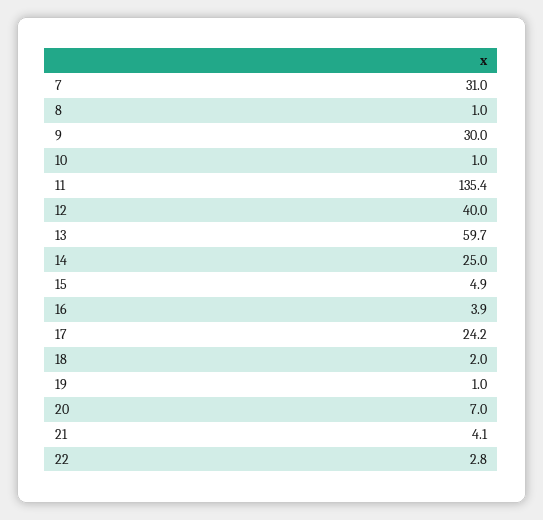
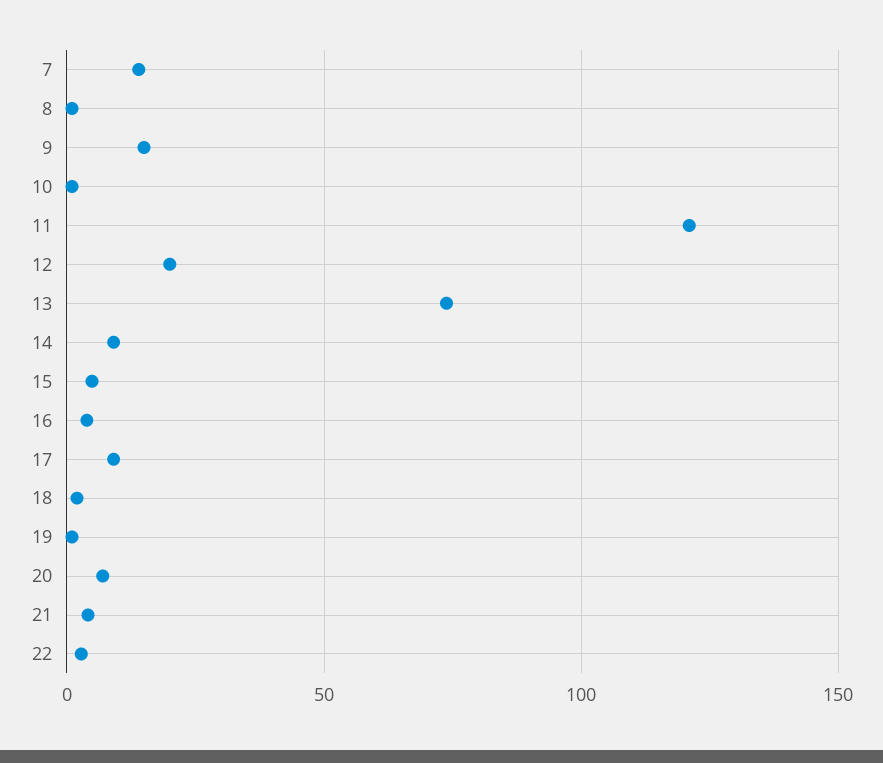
  {
-   "7": 31,
+   "7": 15,
    "8": 1,
-   "9": 30,
+   "9": 15,
    "10": 1,
-   "11": 135.4,
+   "11": 120,
-   "12": 40,
+   "12": 20,
-   "13": 59.7,
+   "13": 75,
-   "14": 25,
+   "14": 10,
    "15": 4.9,
    "16": 3.9,
-   "17": 24.2,
+   "17": 10,
    "18": 2,
    "19": 1,
    "20": 7,
    "21": 4.1,
    "22": 2.8
  }

